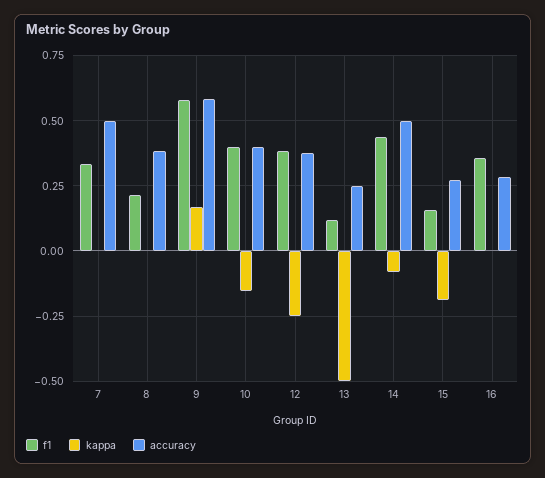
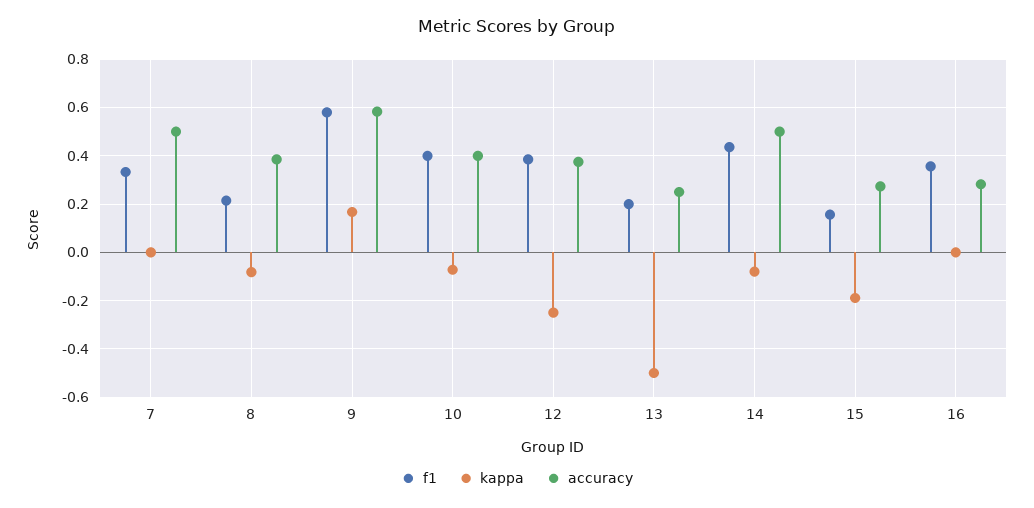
  {
    "f1": {
      "7": 0.325,
      "8": 0.225,
      "9": 0.575,
      "10": 0.4,
      "12": 0.375,
-     "13": 0.125,
+     "13": 0.2,
      "14": 0.425,
      "15": 0.15,
      "16": 0.35
    },
    "kappa": {
      "7": 0,
-     "8": 0,
+     "8": -0.075,
      "9": 0.175,
-     "10": -0.15,
+     "10": -0.075,
      "12": -0.25,
      "13": -0.5,
      "14": -0.075,
      "15": -0.2,
      "16": 0
    },
    "accuracy": {
      "7": 0.5,
      "8": 0.375,
      "9": 0.575,
      "10": 0.4,
      "12": 0.375,
      "13": 0.25,
      "14": 0.5,
      "15": 0.275,
      "16": 0.275
    }
  }

